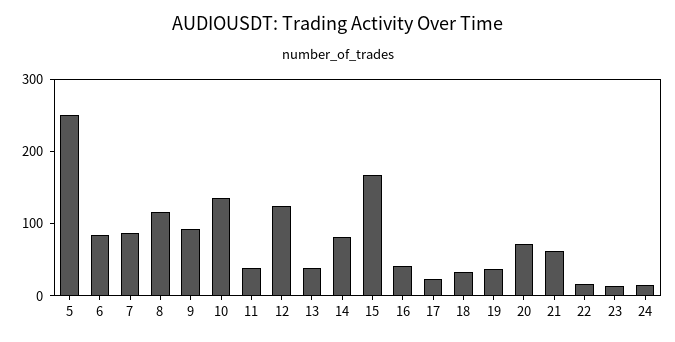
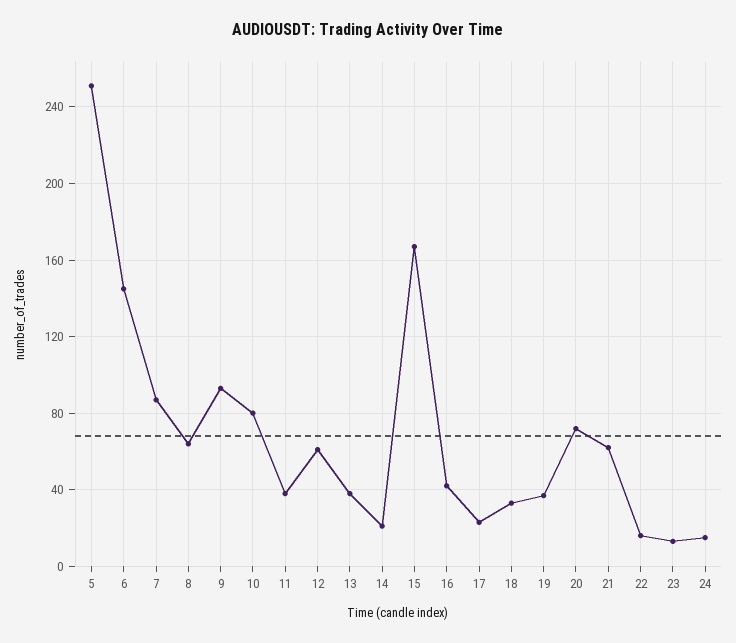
  {
    "5": 250,
-   "6": 80,
+   "6": 145,
    "7": 85,
-   "8": 120,
+   "8": 65,
    "9": 95,
-   "10": 140,
+   "10": 80,
    "11": 40,
-   "12": 120,
+   "12": 60,
    "13": 40,
-   "14": 80,
+   "14": 20,
    "15": 165,
    "16": 40,
    "17": 25,
    "18": 35,
    "19": 35,
    "20": 70,
    "21": 60,
    "22": 15,
    "23": 15,
    "24": 15
  }

